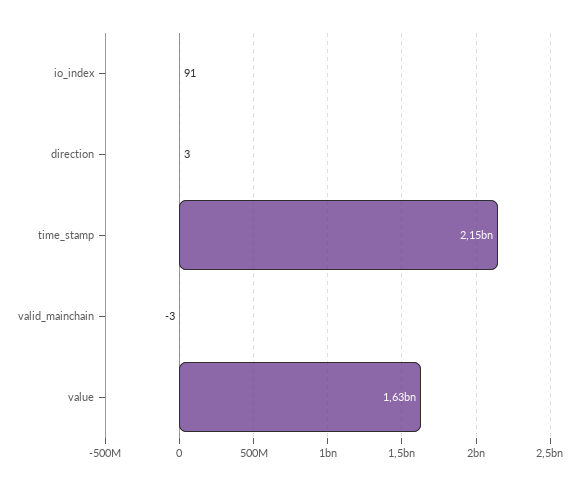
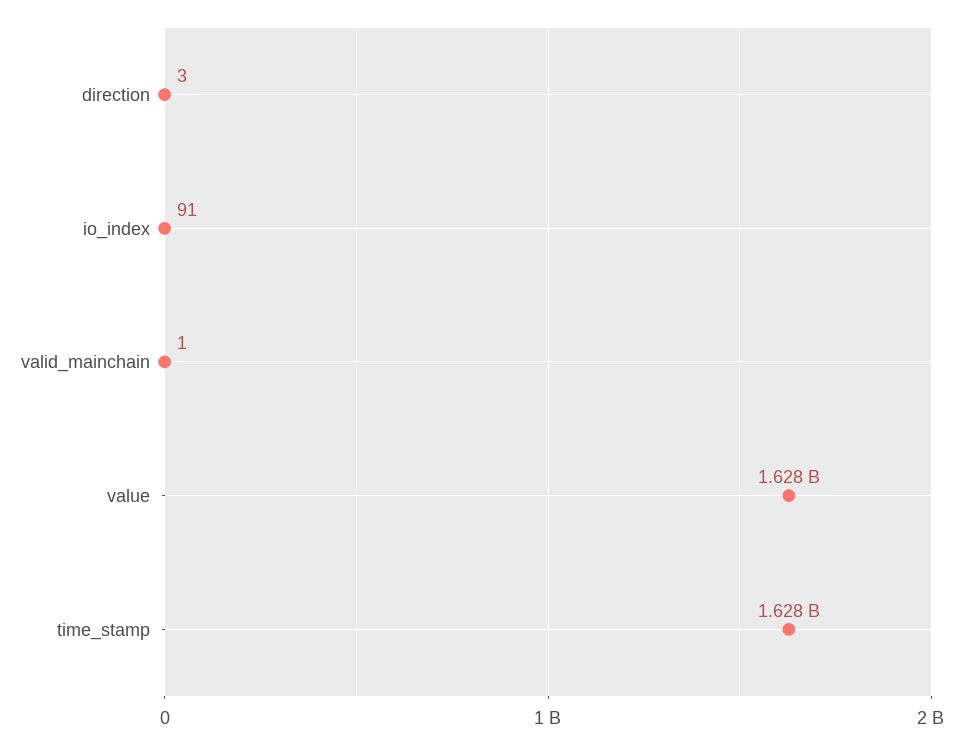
  {
    "io_index": 91,
    "direction": 3,
-   "time_stamp": 2150000000,
+   "time_stamp": 1628000000,
-   "valid_mainchain": -3,
+   "valid_mainchain": 1,
    "value": 1628000000
  }

